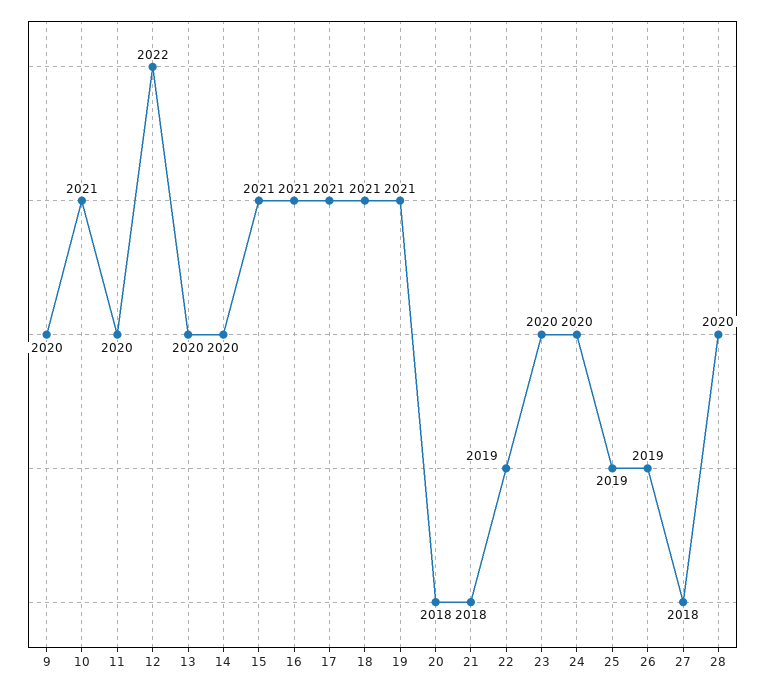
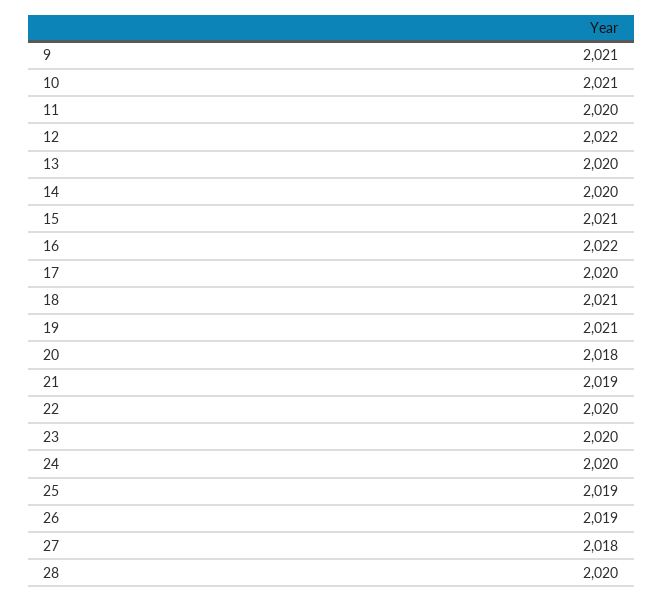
  {
-   "9": 2020,
+   "9": 2021,
    "10": 2021,
    "11": 2020,
    "12": 2022,
    "13": 2020,
    "14": 2020,
    "15": 2021,
-   "16": 2021,
+   "16": 2022,
-   "17": 2021,
+   "17": 2020,
    "18": 2021,
    "19": 2021,
    "20": 2018,
-   "21": 2018,
+   "21": 2019,
-   "22": 2019,
+   "22": 2020,
    "23": 2020,
    "24": 2020,
    "25": 2019,
    "26": 2019,
    "27": 2018,
    "28": 2020
  }

